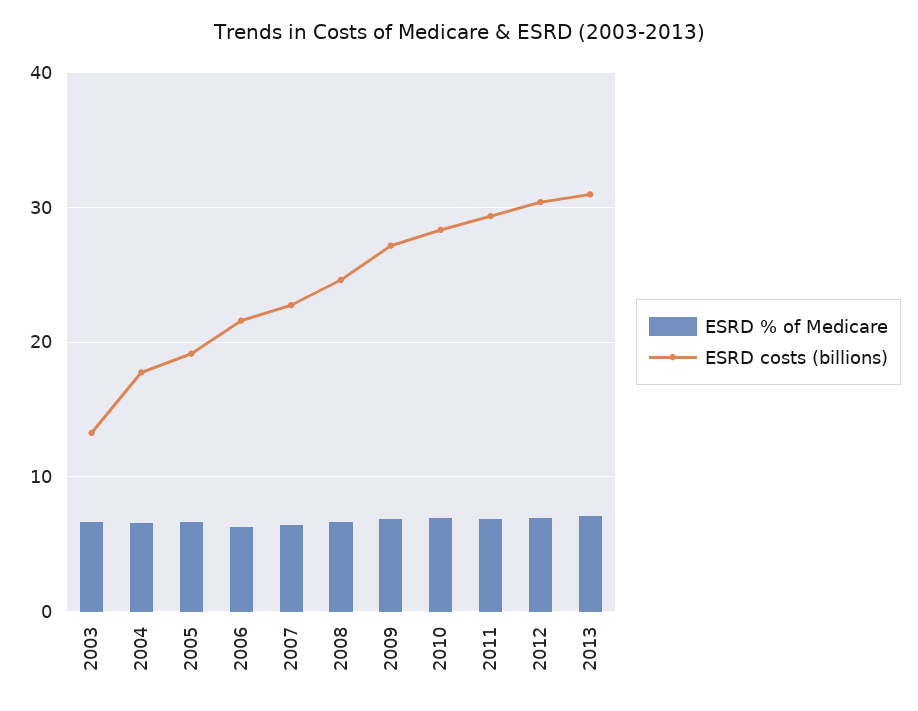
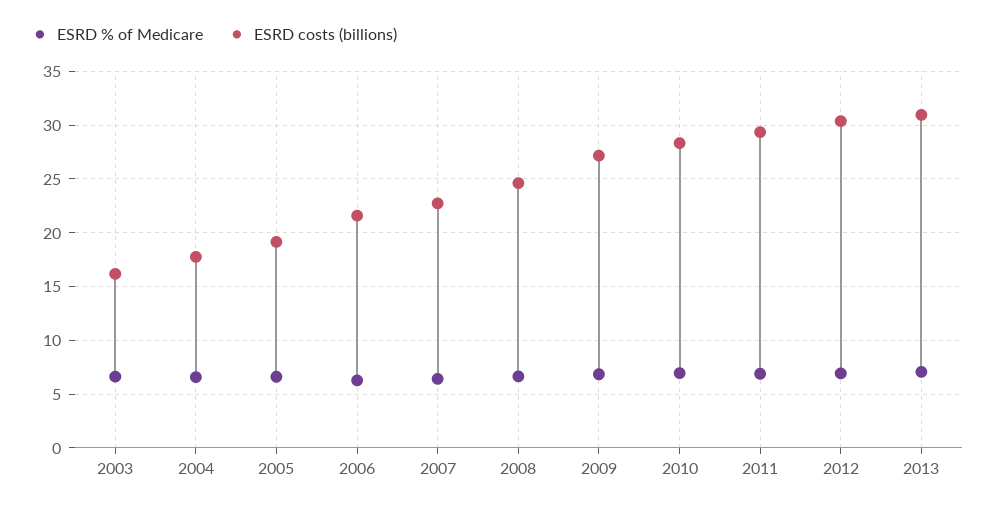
  {
    "ESRD % of Medicare": {
      "2003": 7,
      "2004": 7,
      "2005": 7,
      "2006": 6,
      "2007": 6,
      "2008": 7,
      "2009": 7,
      "2010": 7,
      "2011": 7,
      "2012": 7,
      "2013": 7
    },
    "ESRD costs (billions)": {
-     "2003": 13,
+     "2003": 16,
      "2004": 18,
      "2005": 19,
      "2006": 22,
      "2007": 23,
      "2008": 25,
      "2009": 27,
      "2010": 28,
      "2011": 29,
      "2012": 30,
      "2013": 31
    }
  }

